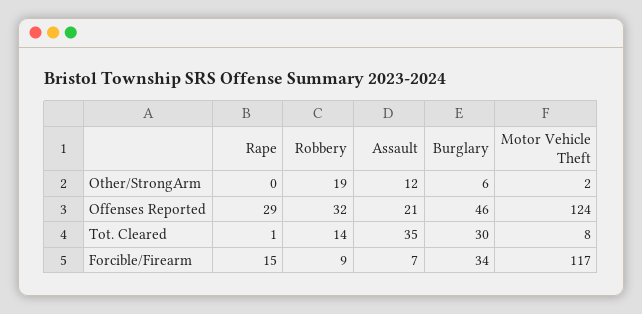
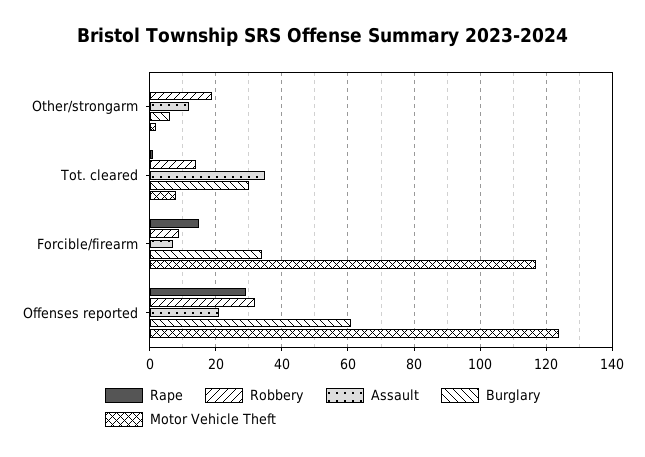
  {
    "Rape": {
      "Other/StrongArm": 0,
      "Offenses Reported": 29,
      "Tot. Cleared": 1,
      "Forcible/Firearm": 15
    },
    "Robbery": {
      "Other/StrongArm": 19,
      "Offenses Reported": 32,
      "Tot. Cleared": 14,
      "Forcible/Firearm": 9
    },
    "Assault": {
      "Other/StrongArm": 12,
      "Offenses Reported": 21,
      "Tot. Cleared": 35,
      "Forcible/Firearm": 7
    },
    "Burglary": {
      "Other/StrongArm": 6,
-     "Offenses Reported": 46,
+     "Offenses Reported": 60,
      "Tot. Cleared": 30,
      "Forcible/Firearm": 34
    },
    "Motor Vehicle Theft": {
      "Other/StrongArm": 2,
      "Offenses Reported": 124,
      "Tot. Cleared": 8,
      "Forcible/Firearm": 117
    }
  }

